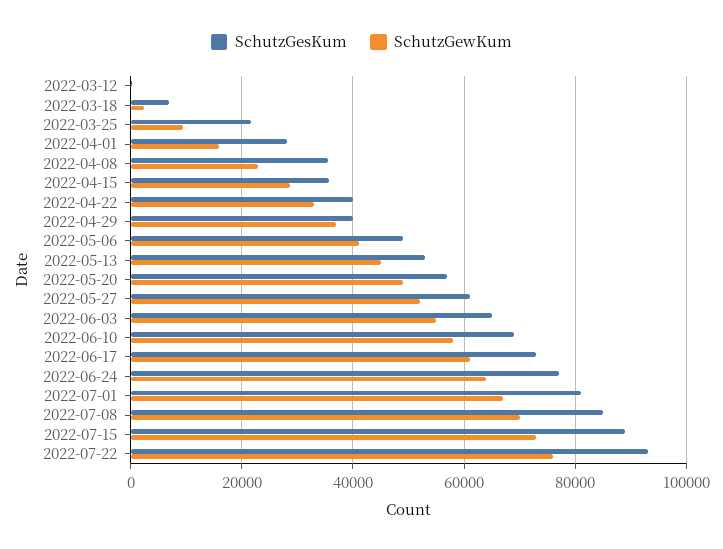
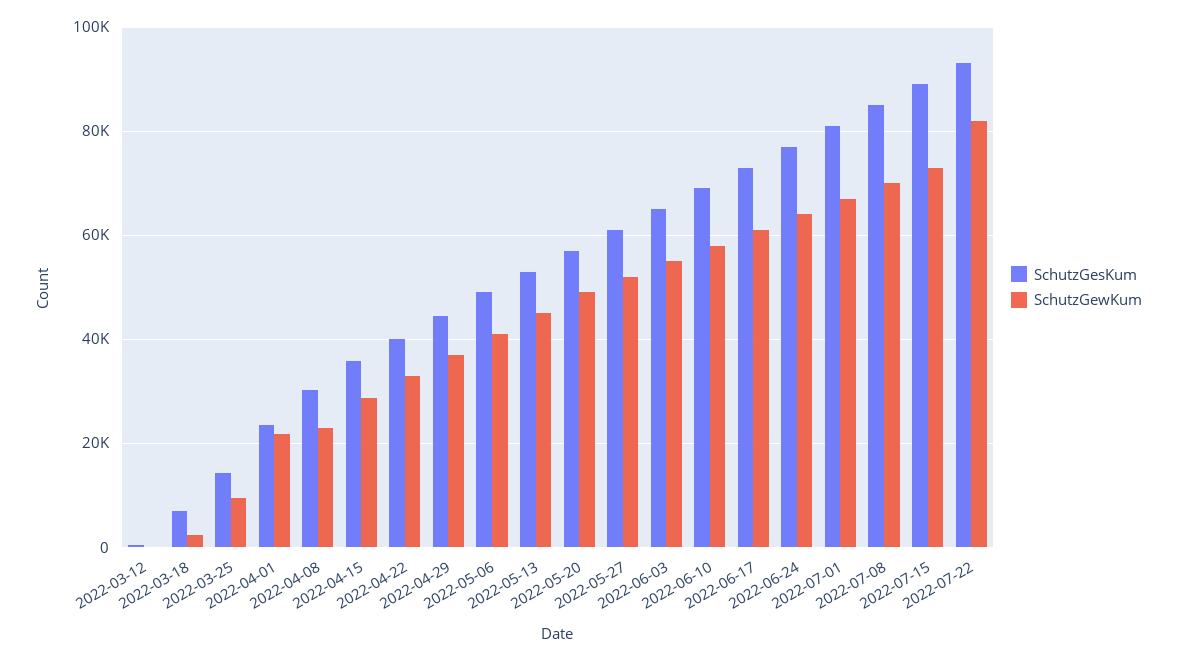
  {
    "SchutzGesKum": {
      "2022-03-12": 0,
      "2022-03-18": 6000,
-     "2022-03-25": 22000,
+     "2022-03-25": 14000,
-     "2022-04-01": 28000,
+     "2022-04-01": 24000,
-     "2022-04-08": 36000,
+     "2022-04-08": 30000,
      "2022-04-15": 36000,
      "2022-04-22": 40000,
-     "2022-04-29": 40000,
+     "2022-04-29": 44000,
      "2022-05-06": 50000,
      "2022-05-13": 54000,
      "2022-05-20": 58000,
      "2022-05-27": 62000,
      "2022-06-03": 66000,
      "2022-06-10": 70000,
      "2022-06-17": 74000,
      "2022-06-24": 78000,
      "2022-07-01": 82000,
      "2022-07-08": 86000,
      "2022-07-15": 90000,
      "2022-07-22": 94000
    },
    "SchutzGewKum": {
      "2022-03-12": 0,
      "2022-03-18": 2000,
      "2022-03-25": 10000,
-     "2022-04-01": 16000,
+     "2022-04-01": 22000,
      "2022-04-08": 22000,
      "2022-04-15": 28000,
      "2022-04-22": 34000,
      "2022-04-29": 38000,
      "2022-05-06": 42000,
      "2022-05-13": 46000,
      "2022-05-20": 50000,
      "2022-05-27": 52000,
      "2022-06-03": 56000,
      "2022-06-10": 58000,
      "2022-06-17": 62000,
      "2022-06-24": 64000,
      "2022-07-01": 68000,
      "2022-07-08": 70000,
      "2022-07-15": 74000,
-     "2022-07-22": 76000
+     "2022-07-22": 82000
    }
  }

